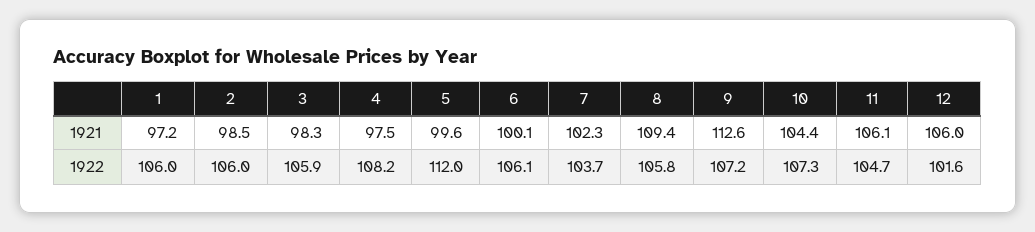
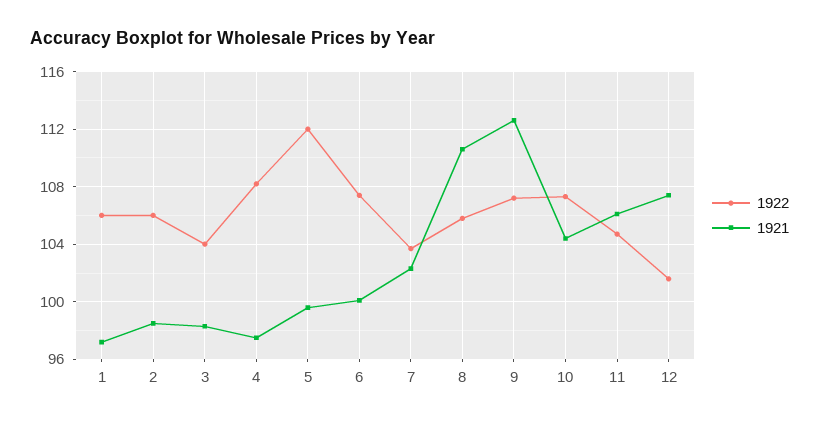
  {
    "1921": {
      "1": 97.2,
      "2": 98.5,
      "3": 98.3,
      "4": 97.5,
      "5": 99.6,
      "6": 100.1,
      "7": 102.3,
-     "8": 109.4,
+     "8": 110.5,
      "9": 112.6,
      "10": 104.4,
      "11": 106.1,
-     "12": 106
+     "12": 107.5
    },
    "1922": {
      "1": 106,
      "2": 106,
-     "3": 105.9,
+     "3": 104,
      "4": 108.2,
      "5": 112,
-     "6": 106.1,
+     "6": 107.5,
      "7": 103.7,
      "8": 105.8,
      "9": 107.2,
      "10": 107.3,
      "11": 104.7,
      "12": 101.6
    }
  }

